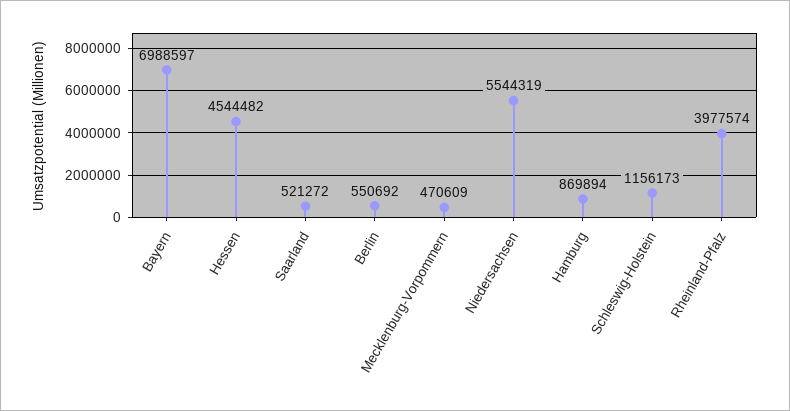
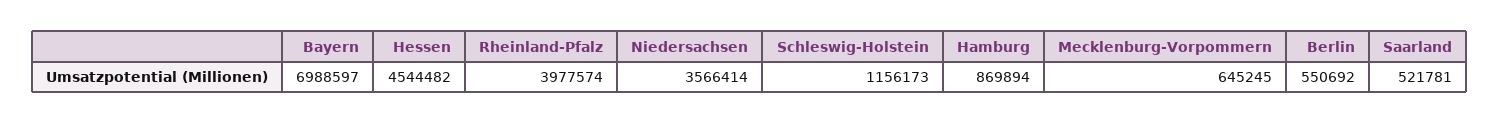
  {
    "Bayern": 6988597,
    "Hessen": 4544482,
-   "Saarland": 521272,
+   "Saarland": 521781,
    "Berlin": 550692,
-   "Mecklenburg-Vorpommern": 470609,
+   "Mecklenburg-Vorpommern": 645245,
-   "Niedersachsen": 5544319,
+   "Niedersachsen": 3566414,
    "Hamburg": 869894,
    "Schleswig-Holstein": 1156173,
    "Rheinland-Pfalz": 3977574
  }

